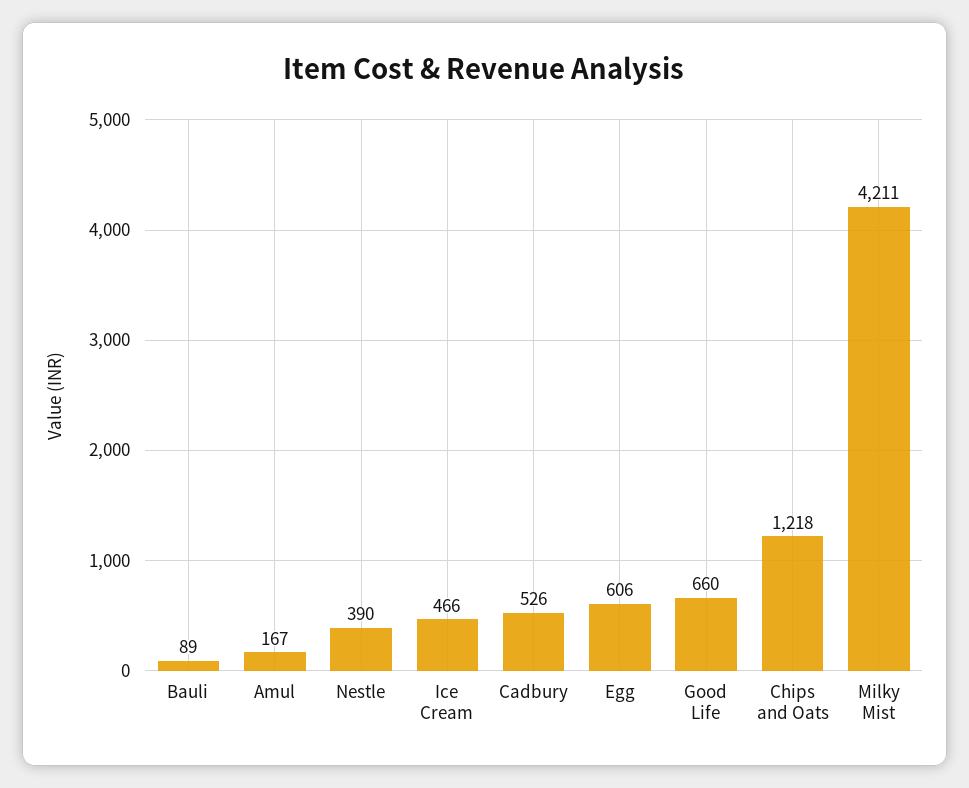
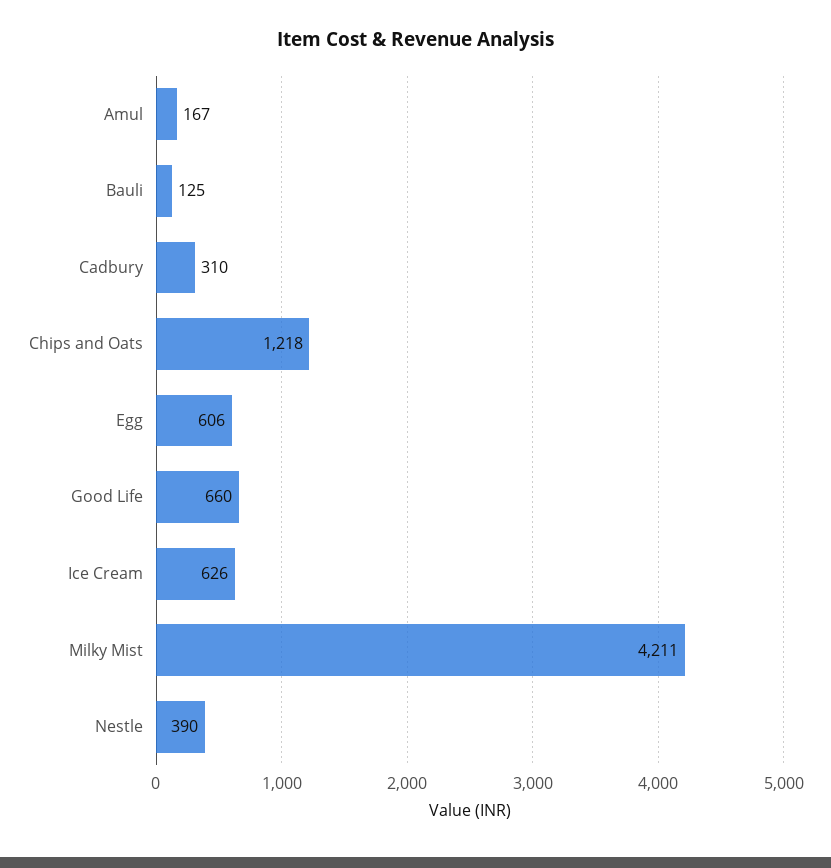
  {
-   "Bauli": 89,
+   "Bauli": 125,
    "Amul": 167,
    "Nestle": 390,
-   "Ice Cream": 466,
+   "Ice Cream": 626,
-   "Cadbury": 526,
+   "Cadbury": 310,
    "Egg": 606,
    "Good Life": 660,
    "Chips and Oats": 1218,
    "Milky Mist": 4211
  }

